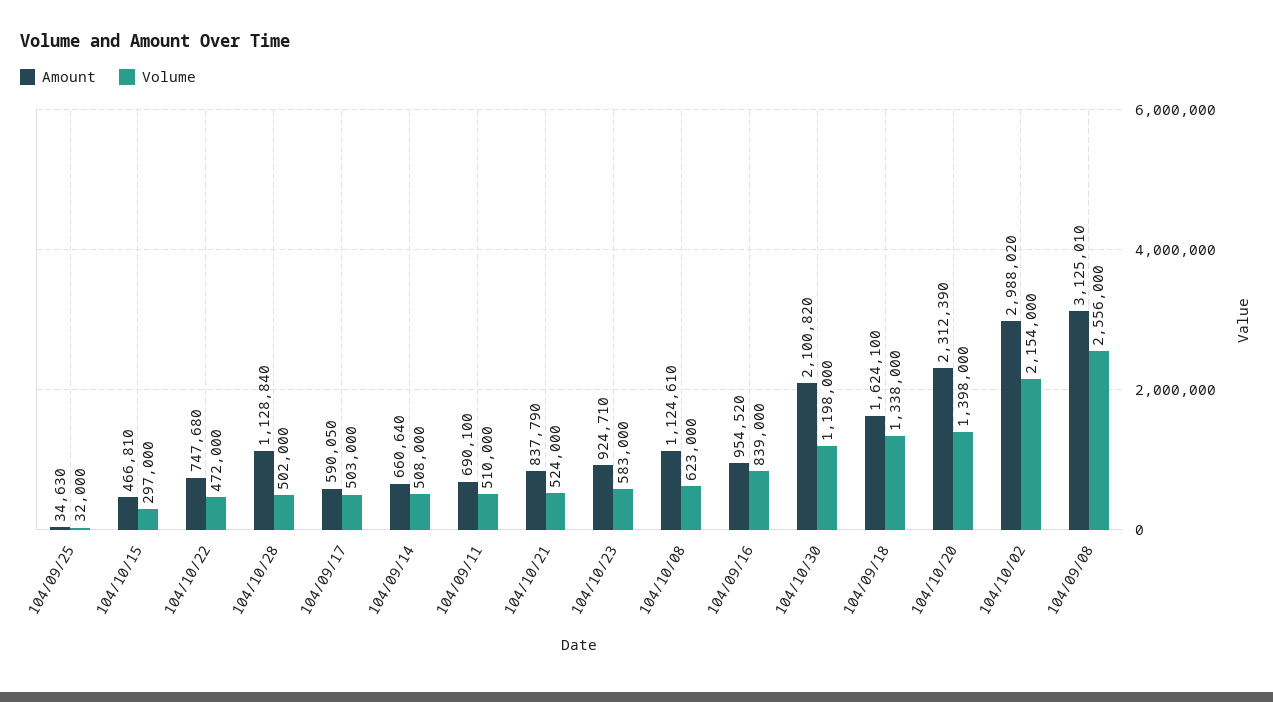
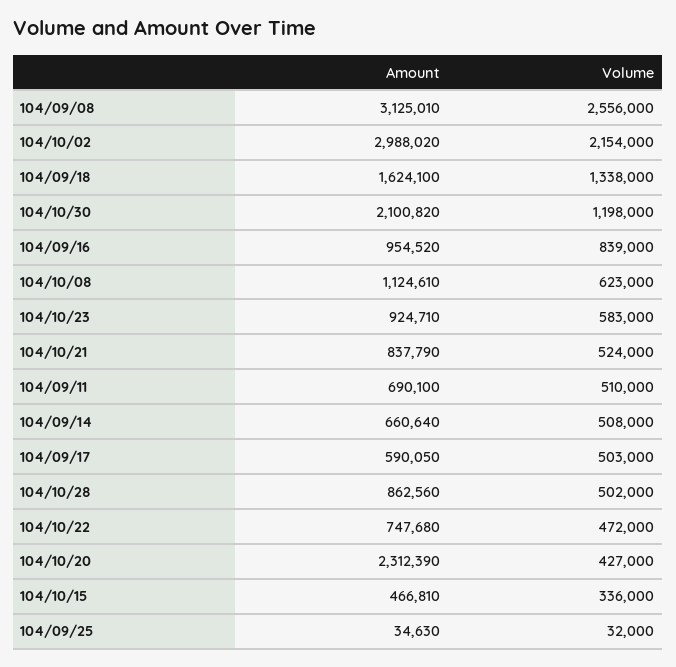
  {
    "Amount": {
      "104/09/25": 34630,
      "104/10/15": 466810,
      "104/10/22": 747680,
-     "104/10/28": 1128840,
+     "104/10/28": 862560,
      "104/09/17": 590050,
      "104/09/14": 660640,
      "104/09/11": 690100,
      "104/10/21": 837790,
      "104/10/23": 924710,
      "104/10/08": 1124610,
      "104/09/16": 954520,
      "104/10/30": 2100820,
      "104/09/18": 1624100,
      "104/10/20": 2312390,
      "104/10/02": 2988020,
      "104/09/08": 3125010
    },
    "Volume": {
      "104/09/25": 32000,
-     "104/10/15": 297000,
+     "104/10/15": 336000,
      "104/10/22": 472000,
      "104/10/28": 502000,
      "104/09/17": 503000,
      "104/09/14": 508000,
      "104/09/11": 510000,
      "104/10/21": 524000,
      "104/10/23": 583000,
      "104/10/08": 623000,
      "104/09/16": 839000,
      "104/10/30": 1198000,
      "104/09/18": 1338000,
-     "104/10/20": 1398000,
+     "104/10/20": 427000,
      "104/10/02": 2154000,
      "104/09/08": 2556000
    }
  }

